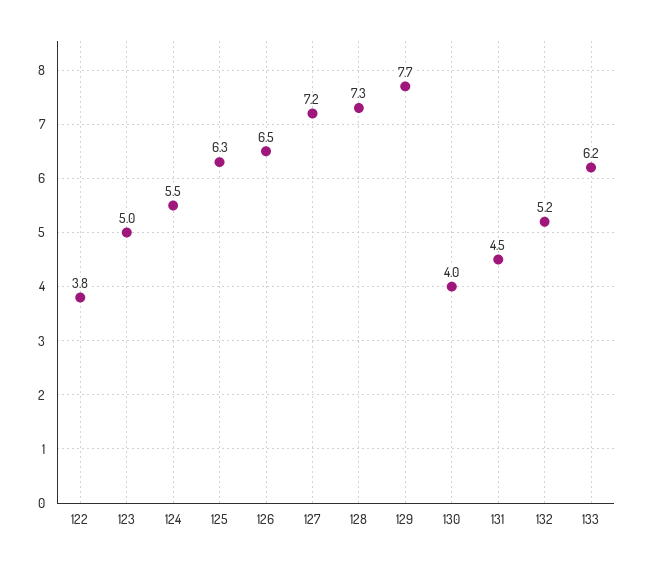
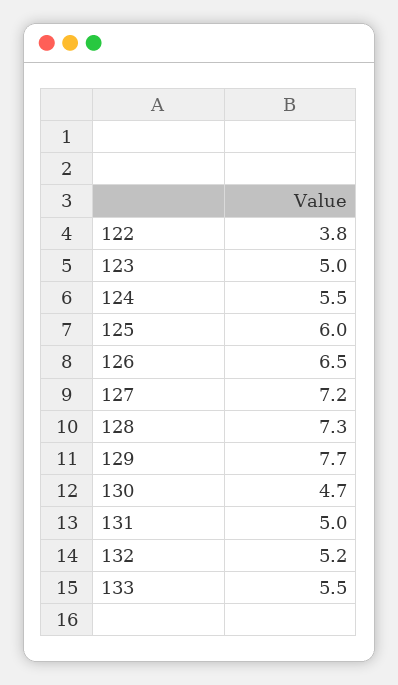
  {
    "122": 3.8,
    "123": 5,
    "124": 5.5,
-   "125": 6.3,
+   "125": 6,
    "126": 6.5,
    "127": 7.2,
    "128": 7.3,
    "129": 7.7,
-   "130": 4,
+   "130": 4.7,
-   "131": 4.5,
+   "131": 5,
    "132": 5.2,
-   "133": 6.2
+   "133": 5.5
  }

